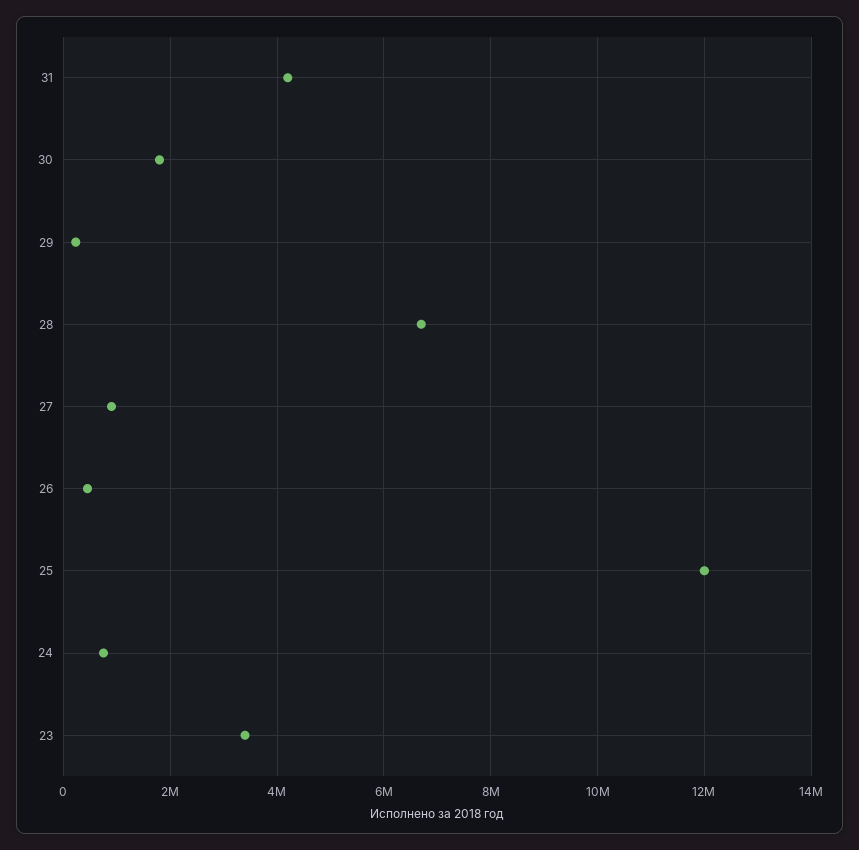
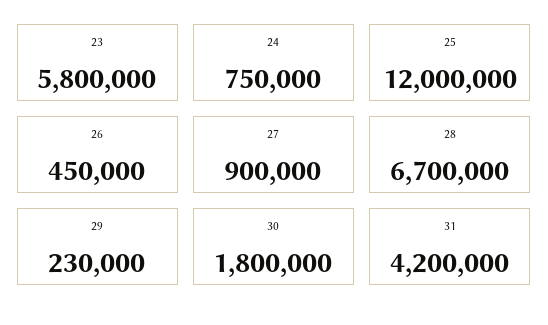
  {
    "31": 4200000,
    "30": 1800000,
    "29": 230000,
    "28": 6700000,
    "27": 900000,
    "26": 450000,
    "25": 12000000,
    "24": 750000,
-   "23": 3400000
+   "23": 5800000
  }

